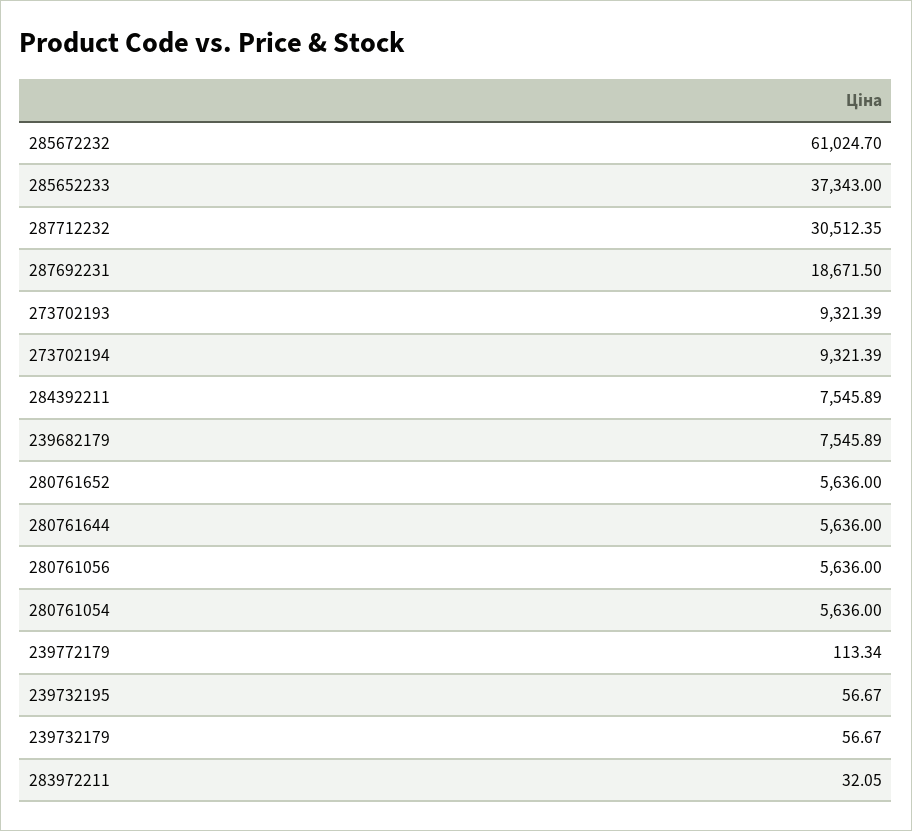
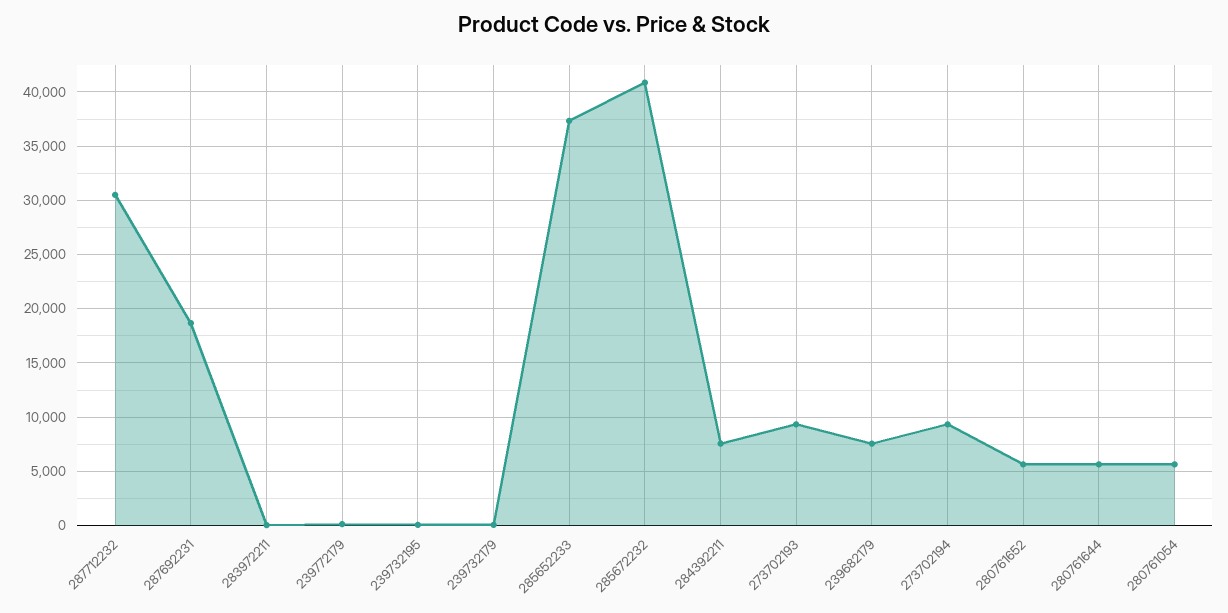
  {
-   "285672232": 61024.7,
+   "285672232": 41000,
    "285652233": 37343,
    "287712232": 30512.35,
    "287692231": 18671.5,
    "273702193": 9321.39,
    "273702194": 9321.39,
    "284392211": 7545.89,
    "239682179": 7545.89,
    "280761652": 5636,
    "280761644": 5636,
-   "280761056": 5636,
    "280761054": 5636,
    "239772179": 113.34,
    "239732195": 56.67,
    "239732179": 56.67,
    "283972211": 32.05
  }

